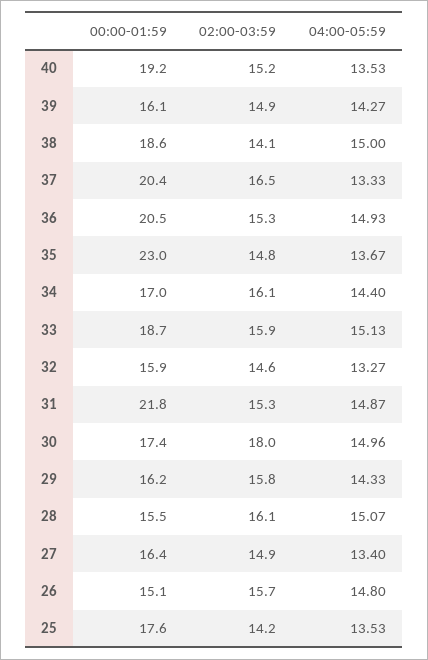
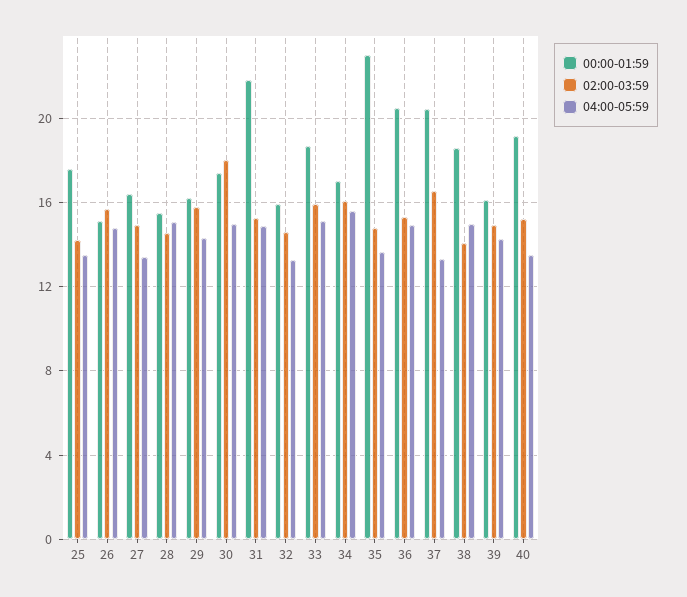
  {
    "00:00-01:59": {
      "40": 19.2,
      "39": 16.1,
      "38": 18.6,
      "37": 20.4,
      "36": 20.5,
      "35": 23,
      "34": 17,
      "33": 18.7,
      "32": 15.9,
      "31": 21.8,
      "30": 17.4,
      "29": 16.2,
      "28": 15.5,
      "27": 16.4,
      "26": 15.1,
      "25": 17.6
    },
    "02:00-03:59": {
      "40": 15.2,
      "39": 14.9,
      "38": 14.1,
      "37": 16.5,
      "36": 15.3,
      "35": 14.8,
      "34": 16.1,
      "33": 15.9,
      "32": 14.6,
      "31": 15.3,
      "30": 18,
      "29": 15.8,
-     "28": 16.1,
+     "28": 14.5,
      "27": 14.9,
      "26": 15.7,
      "25": 14.2
    },
    "04:00-05:59": {
      "40": 13.53,
      "39": 14.27,
      "38": 15,
      "37": 13.33,
      "36": 14.93,
      "35": 13.67,
-     "34": 14.4,
+     "34": 15.5,
      "33": 15.13,
      "32": 13.27,
      "31": 14.87,
      "30": 14.96,
      "29": 14.33,
      "28": 15.07,
      "27": 13.4,
      "26": 14.8,
      "25": 13.53
    }
  }

